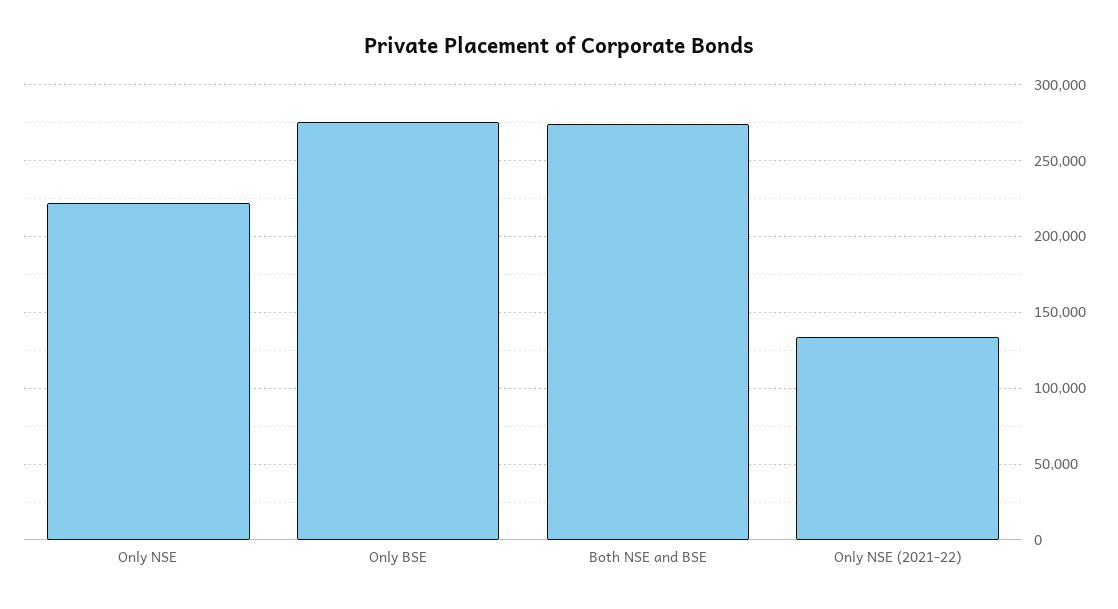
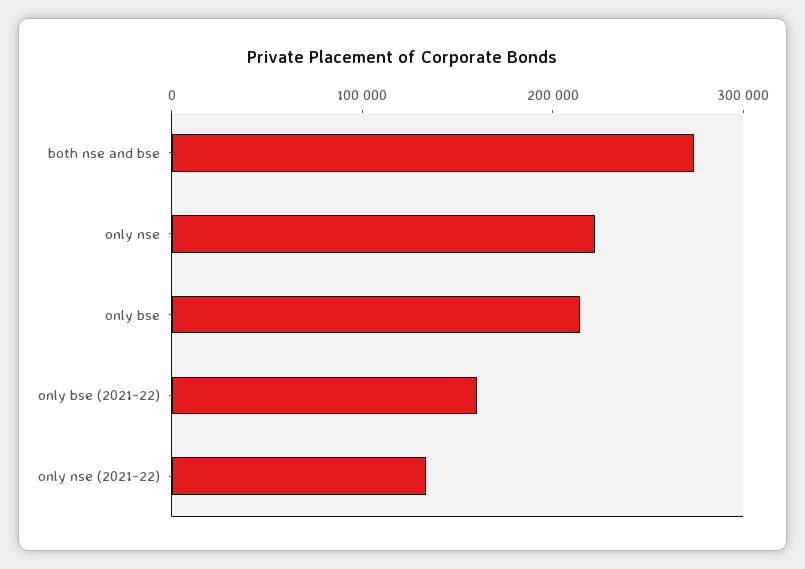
  {
    "Only NSE": 220000,
-   "Only BSE": 275000,
+   "Only BSE": 220000,
    "Both NSE and BSE": 275000,
-   "Only NSE (2021-22)": 135000
+   "Only NSE (2021-22)": 135000,
+   "only bse (2021-22)": 160000
  }

